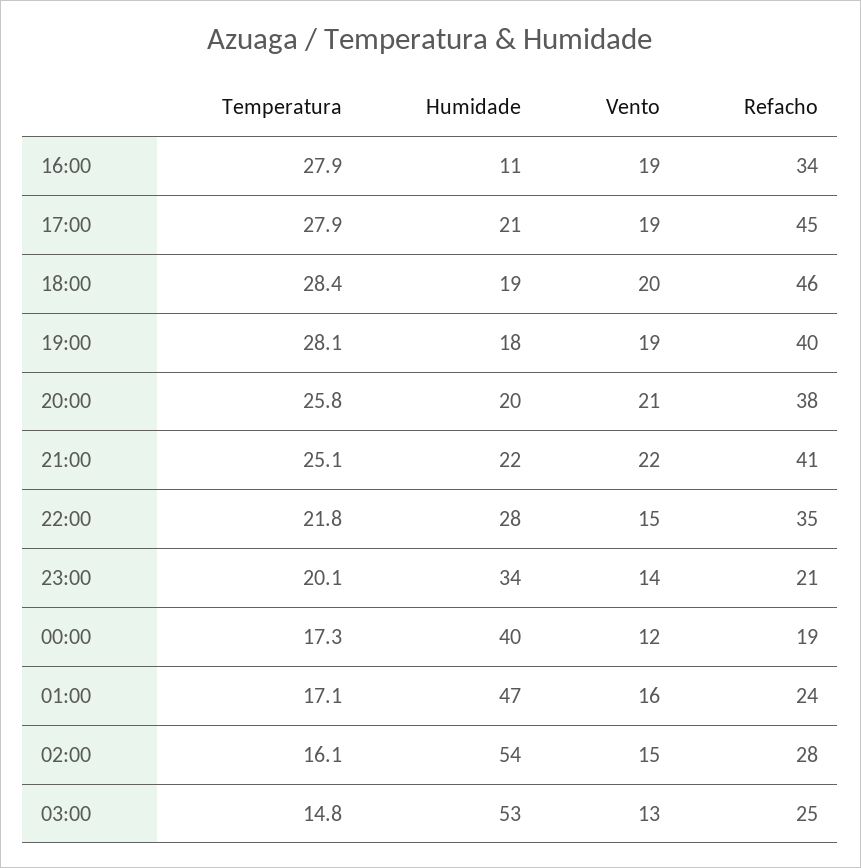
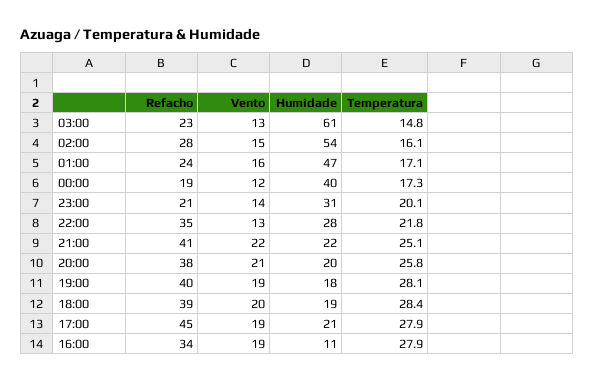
  {
    "Temperatura": {
      "16:00": 27.9,
      "17:00": 27.9,
      "18:00": 28.4,
      "19:00": 28.1,
      "20:00": 25.8,
      "21:00": 25.1,
      "22:00": 21.8,
      "23:00": 20.1,
      "00:00": 17.3,
      "01:00": 17.1,
      "02:00": 16.1,
      "03:00": 14.8
    },
    "Humidade": {
      "16:00": 11,
      "17:00": 21,
      "18:00": 19,
      "19:00": 18,
      "20:00": 20,
      "21:00": 22,
      "22:00": 28,
-     "23:00": 34,
+     "23:00": 31,
      "00:00": 40,
      "01:00": 47,
      "02:00": 54,
-     "03:00": 53
+     "03:00": 61
    },
    "Vento": {
      "16:00": 19,
      "17:00": 19,
      "18:00": 20,
      "19:00": 19,
      "20:00": 21,
      "21:00": 22,
-     "22:00": 15,
+     "22:00": 13,
      "23:00": 14,
      "00:00": 12,
      "01:00": 16,
      "02:00": 15,
      "03:00": 13
    },
    "Refacho": {
      "16:00": 34,
      "17:00": 45,
-     "18:00": 46,
+     "18:00": 39,
      "19:00": 40,
      "20:00": 38,
      "21:00": 41,
      "22:00": 35,
      "23:00": 21,
      "00:00": 19,
      "01:00": 24,
      "02:00": 28,
-     "03:00": 25
+     "03:00": 23
    }
  }

